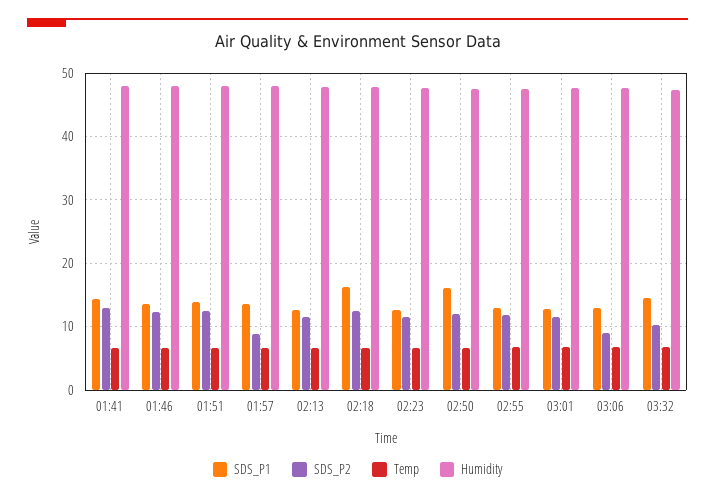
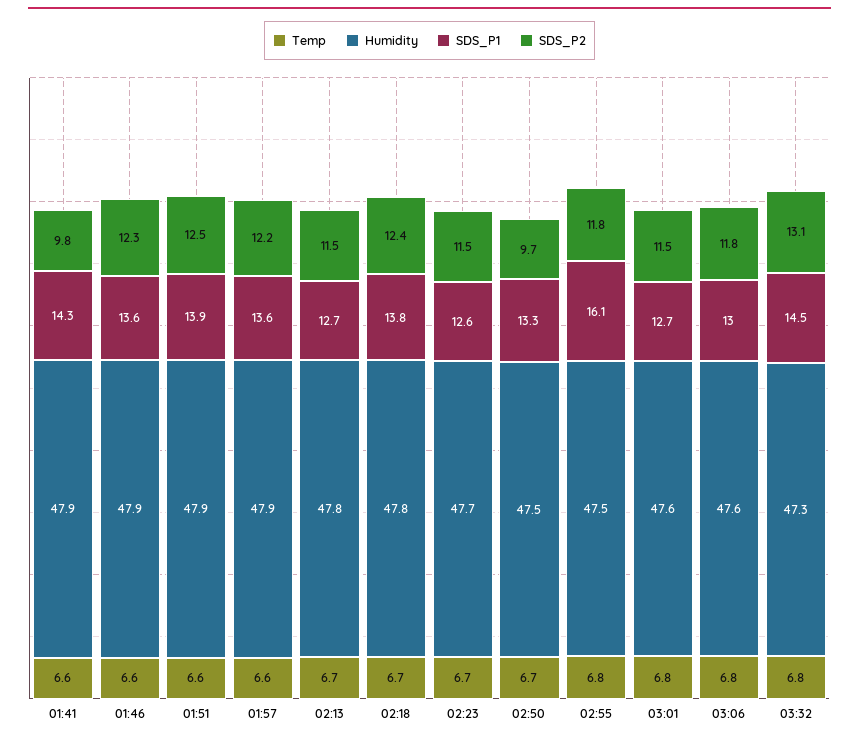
  {
    "SDS_P1": {
      "01:41": 14.3,
      "01:46": 13.6,
      "01:51": 13.9,
      "01:57": 13.6,
      "02:13": 12.7,
-     "02:18": 16,
+     "02:18": 13.8,
      "02:23": 12.6,
-     "02:50": 16,
+     "02:50": 13.3,
-     "02:55": 13,
+     "02:55": 16.1,
      "03:01": 12.7,
      "03:06": 13,
      "03:32": 14.5
    },
    "SDS_P2": {
-     "01:41": 13,
+     "01:41": 9.8,
      "01:46": 12.3,
      "01:51": 12.5,
-     "01:57": 9,
+     "01:57": 12.2,
      "02:13": 11.5,
      "02:18": 12.4,
      "02:23": 11.5,
-     "02:50": 12,
+     "02:50": 9.7,
      "02:55": 11.8,
      "03:01": 11.5,
-     "03:06": 9,
+     "03:06": 11.8,
-     "03:32": 10
+     "03:32": 13.1
    },
    "Temp": {
      "01:41": 6.6,
      "01:46": 6.6,
      "01:51": 6.6,
      "01:57": 6.6,
      "02:13": 6.7,
      "02:18": 6.7,
      "02:23": 6.7,
      "02:50": 6.7,
      "02:55": 6.8,
      "03:01": 6.8,
      "03:06": 6.8,
      "03:32": 6.8
    },
    "Humidity": {
      "01:41": 47.9,
      "01:46": 47.9,
      "01:51": 47.9,
      "01:57": 47.9,
      "02:13": 47.8,
      "02:18": 47.8,
      "02:23": 47.7,
      "02:50": 47.5,
      "02:55": 47.5,
      "03:01": 47.6,
      "03:06": 47.6,
      "03:32": 47.3
    }
  }

